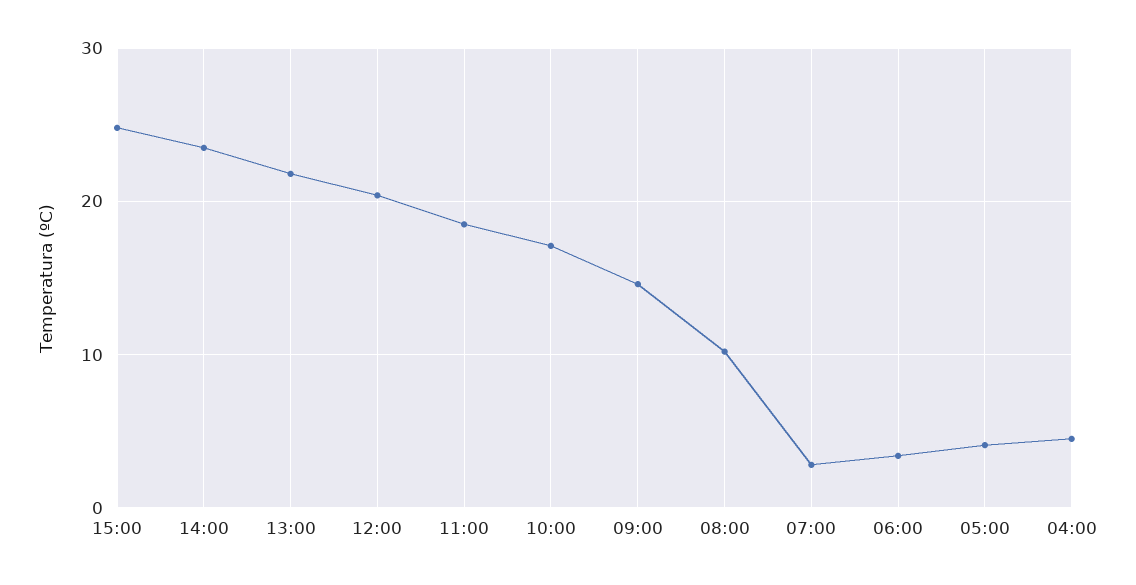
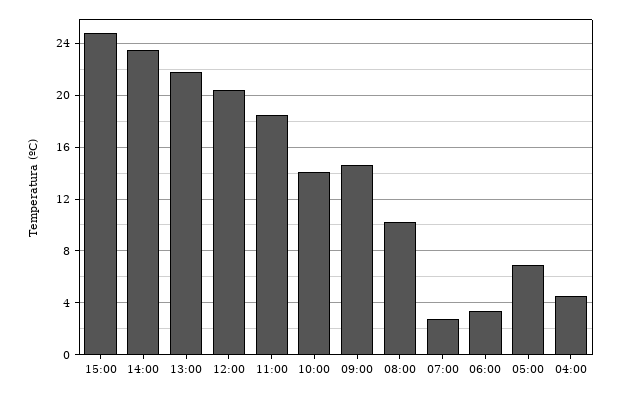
  {
    "15:00": 25,
    "14:00": 23.5,
    "13:00": 22,
    "12:00": 20.5,
    "11:00": 18.5,
-   "10:00": 17,
+   "10:00": 14,
    "09:00": 14.5,
    "08:00": 10,
    "07:00": 3,
    "06:00": 3.5,
-   "05:00": 4,
+   "05:00": 7,
    "04:00": 4.5
  }

